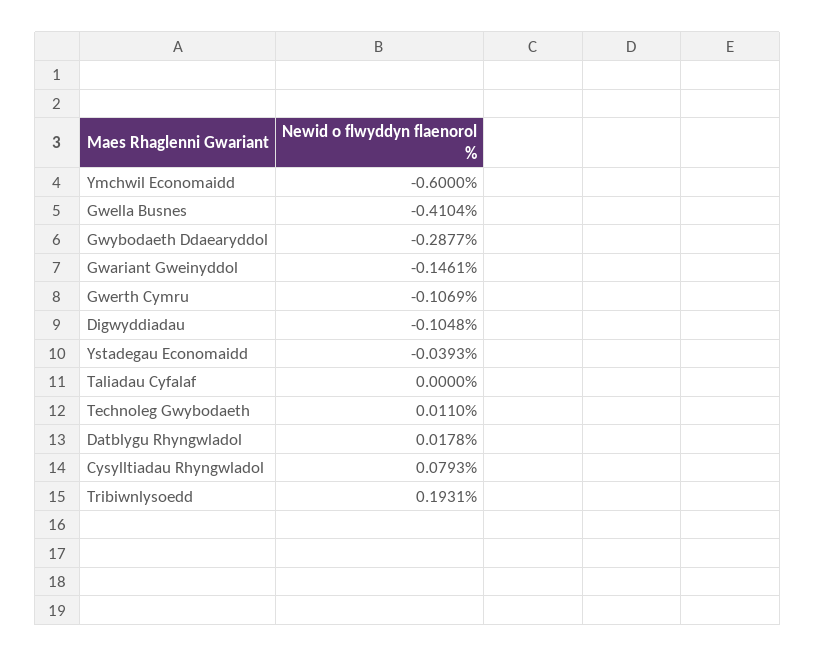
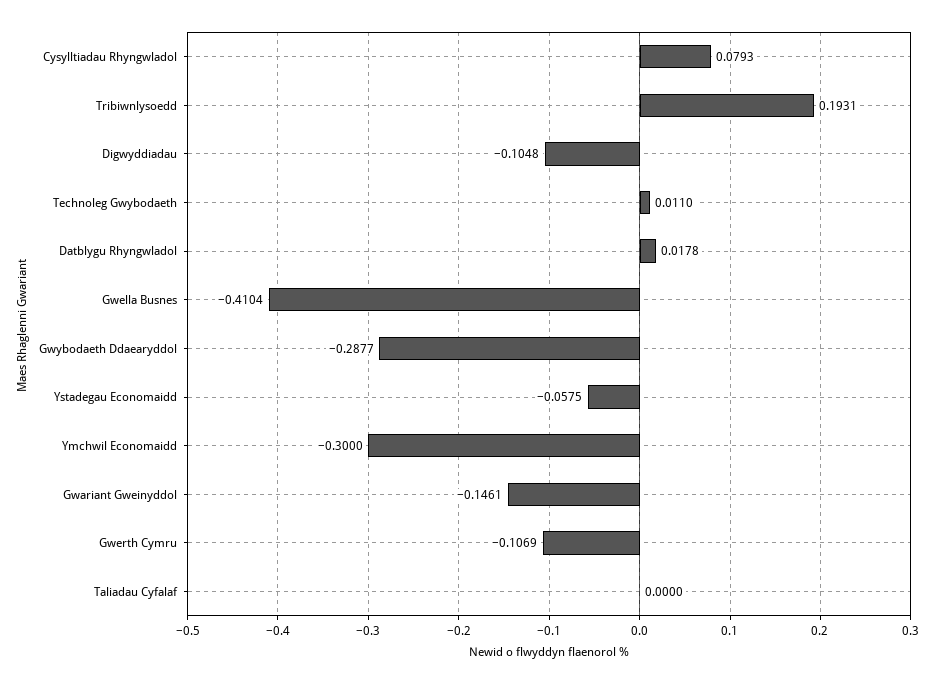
  {
-   "Ymchwil Economaidd": -0.6,
+   "Ymchwil Economaidd": -0.3,
    "Gwella Busnes": -0.4104,
    "Gwybodaeth Ddaearyddol": -0.2877,
    "Gwariant Gweinyddol": -0.1461,
    "Gwerth Cymru": -0.1069,
    "Digwyddiadau": -0.1048,
-   "Ystadegau Economaidd": -0.0393,
+   "Ystadegau Economaidd": -0.0575,
    "Taliadau Cyfalaf": 0,
    "Technoleg Gwybodaeth": 0.011,
    "Datblygu Rhyngwladol": 0.0178,
    "Cysylltiadau Rhyngwladol": 0.0793,
    "Tribiwnlysoedd": 0.1931
  }

